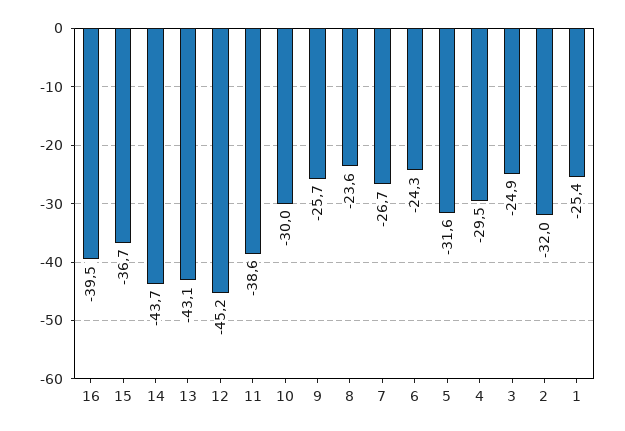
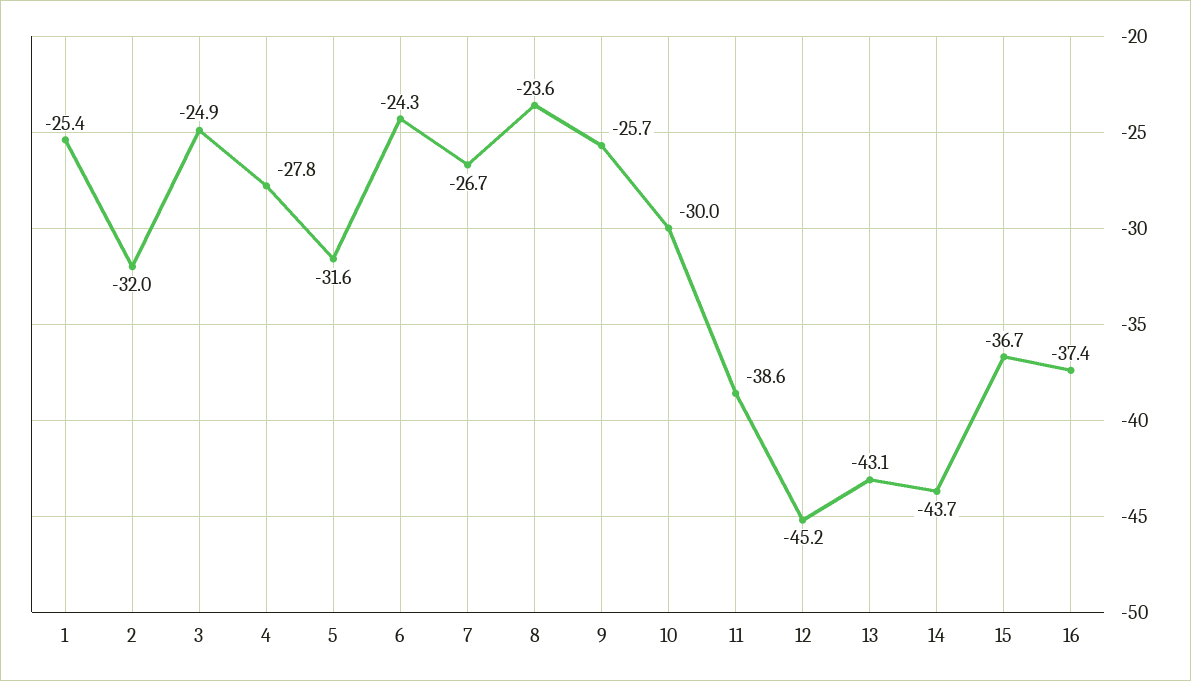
  {
-   "16": -39.5,
+   "16": -37.4,
    "15": -36.7,
    "14": -43.7,
    "13": -43.1,
    "12": -45.2,
    "11": -38.6,
    "10": -30,
    "9": -25.7,
    "8": -23.6,
    "7": -26.7,
    "6": -24.3,
    "5": -31.6,
-   "4": -29.5,
+   "4": -27.8,
    "3": -24.9,
    "2": -32,
    "1": -25.4
  }

